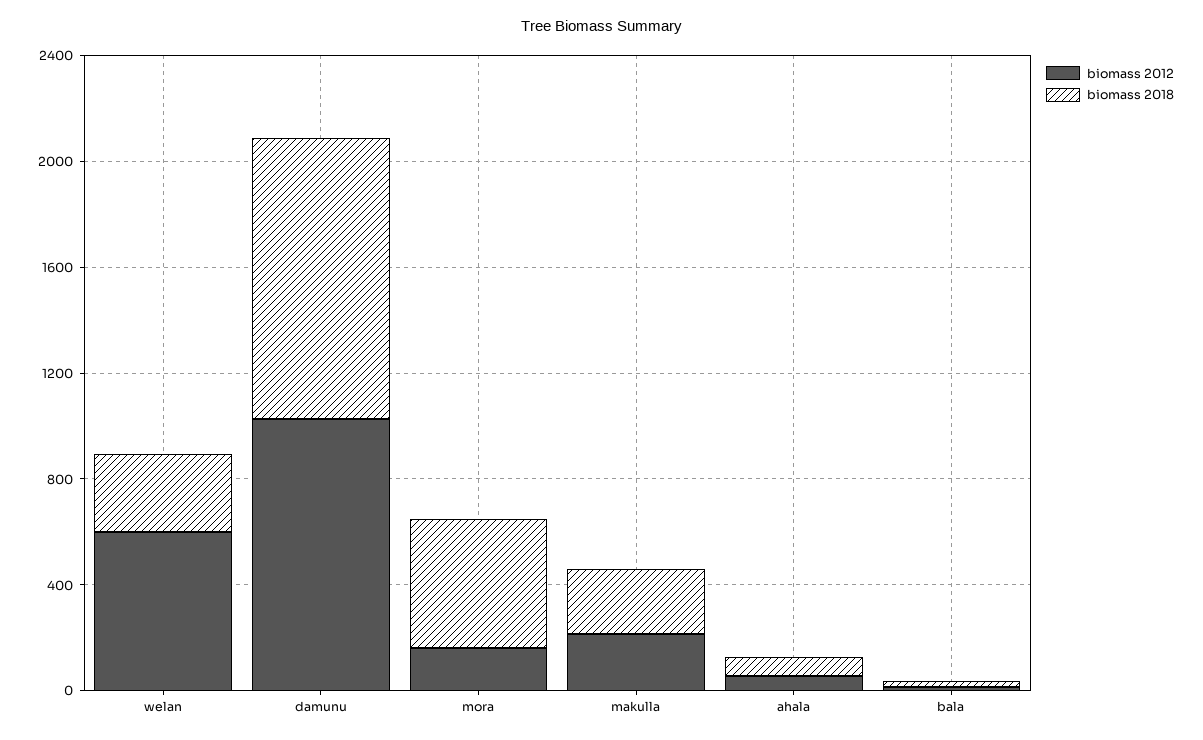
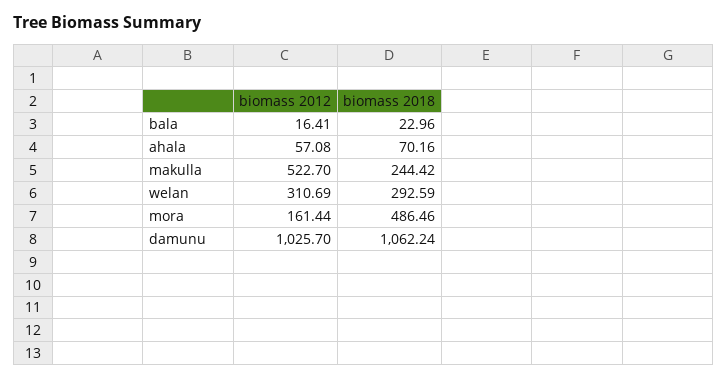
  {
    "biomass 2012": {
-     "welan": 600,
+     "welan": 310.69,
      "damunu": 1025.7,
      "mora": 161.44,
-     "makulla": 200,
+     "makulla": 522.7,
      "ahala": 57.08,
      "bala": 16.41
    },
    "biomass 2018": {
      "welan": 292.59,
      "damunu": 1062.24,
      "mora": 486.46,
      "makulla": 244.42,
      "ahala": 70.16,
      "bala": 22.96
    }
  }

